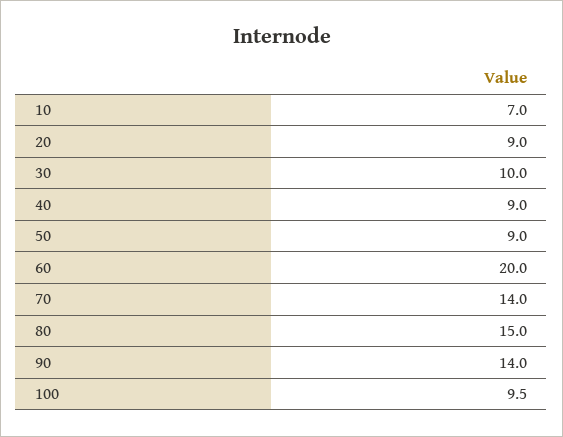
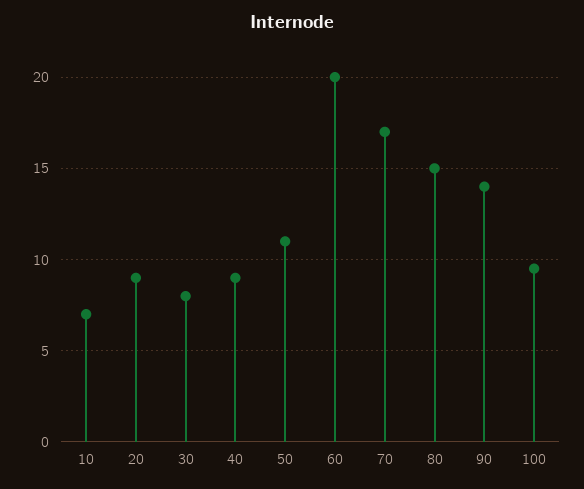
  {
    "10": 7,
    "20": 9,
-   "30": 10,
+   "30": 8,
    "40": 9,
-   "50": 9,
+   "50": 11,
    "60": 20,
-   "70": 14,
+   "70": 17,
    "80": 15,
    "90": 14,
    "100": 9.5
  }

